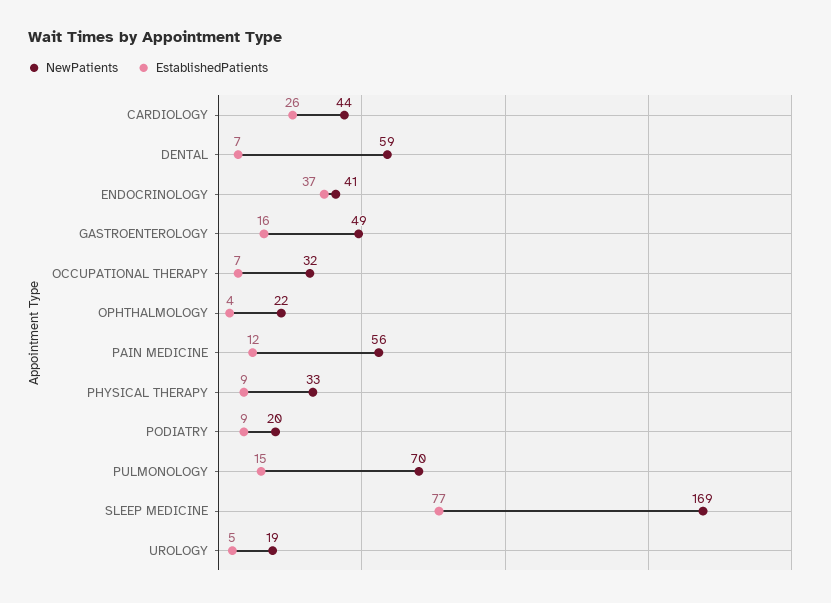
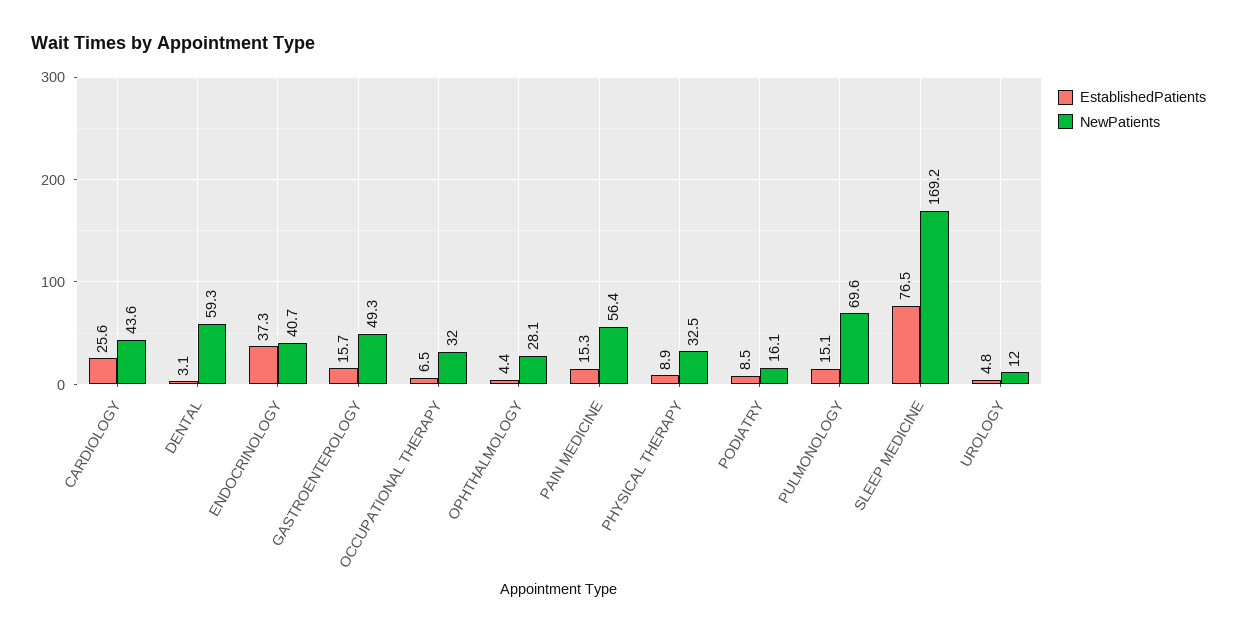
  {
    "NewPatients": {
      "CARDIOLOGY": 43.6,
      "DENTAL": 59.3,
      "ENDOCRINOLOGY": 40.7,
      "GASTROENTEROLOGY": 49.3,
      "OCCUPATIONAL THERAPY": 32,
-     "OPHTHALMOLOGY": 22,
+     "OPHTHALMOLOGY": 28.1,
      "PAIN MEDICINE": 56.4,
      "PHYSICAL THERAPY": 32.5,
-     "PODIATRY": 20,
+     "PODIATRY": 16.1,
      "PULMONOLOGY": 69.6,
      "SLEEP MEDICINE": 169.2,
-     "UROLOGY": 19
+     "UROLOGY": 12
    },
    "EstablishedPatients": {
      "CARDIOLOGY": 25.6,
-     "DENTAL": 7,
+     "DENTAL": 3.1,
      "ENDOCRINOLOGY": 37.3,
      "GASTROENTEROLOGY": 15.7,
      "OCCUPATIONAL THERAPY": 6.5,
      "OPHTHALMOLOGY": 4.4,
-     "PAIN MEDICINE": 12,
+     "PAIN MEDICINE": 15.3,
      "PHYSICAL THERAPY": 8.9,
      "PODIATRY": 8.5,
      "PULMONOLOGY": 15.1,
      "SLEEP MEDICINE": 76.5,
      "UROLOGY": 4.8
    }
  }

